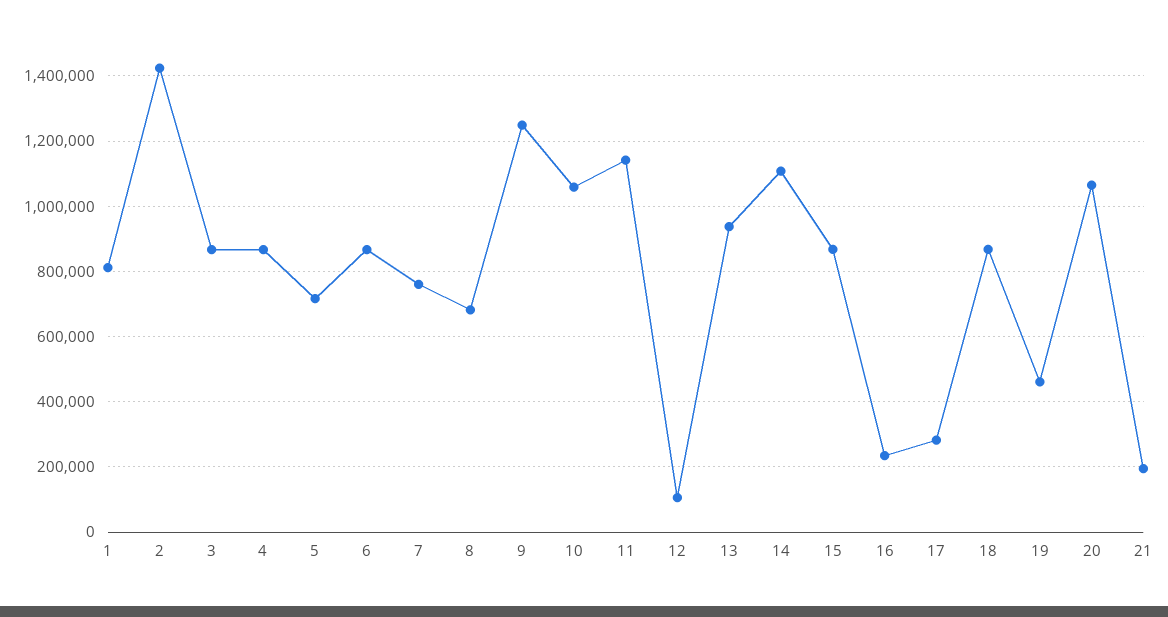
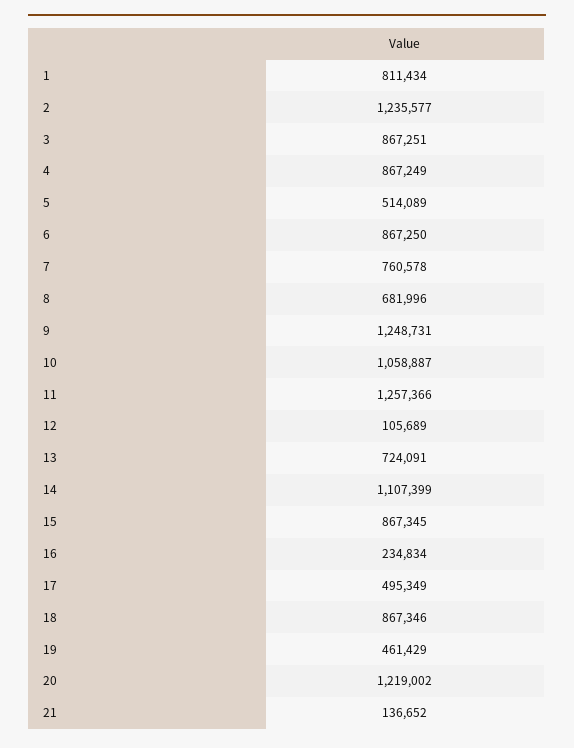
  {
    "1": 811434,
-   "2": 1420000,
+   "2": 1235577,
    "3": 867251,
    "4": 867249,
-   "5": 720000,
+   "5": 514089,
    "6": 867250,
    "7": 760578,
    "8": 681996,
    "9": 1248731,
    "10": 1058887,
-   "11": 1140000,
+   "11": 1257366,
    "12": 105689,
-   "13": 940000,
+   "13": 724091,
    "14": 1107399,
    "15": 867345,
    "16": 234834,
-   "17": 280000,
+   "17": 495349,
    "18": 867346,
    "19": 461429,
-   "20": 1060000,
+   "20": 1219002,
-   "21": 200000
+   "21": 136652
  }

